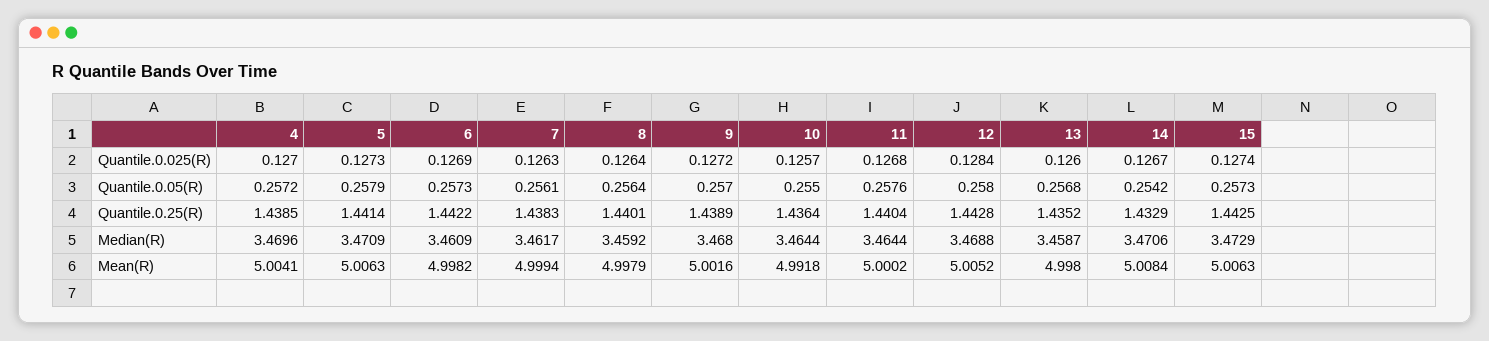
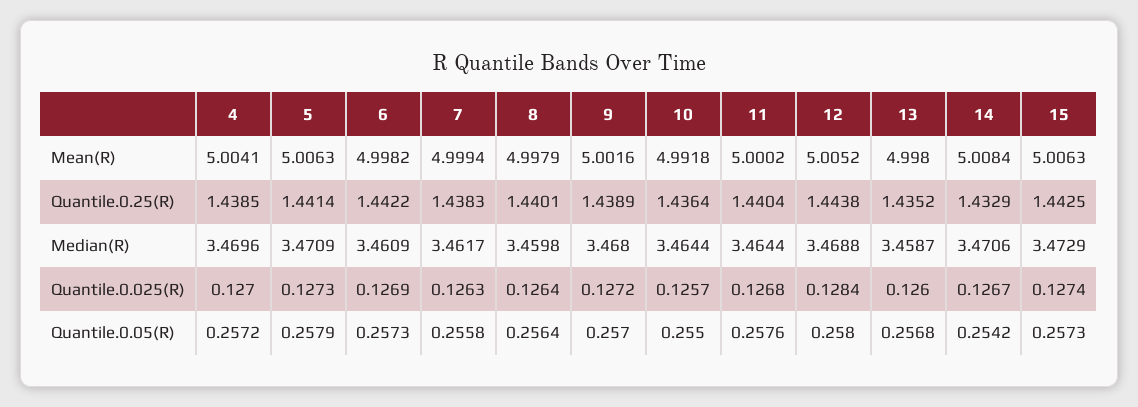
  {
    "4": {
      "Quantile.0.025(R)": 0.127,
      "Quantile.0.05(R)": 0.2572,
      "Quantile.0.25(R)": 1.4385,
      "Median(R)": 3.4696,
      "Mean(R)": 5.0041
    },
    "5": {
      "Quantile.0.025(R)": 0.1273,
      "Quantile.0.05(R)": 0.2579,
      "Quantile.0.25(R)": 1.4414,
      "Median(R)": 3.4709,
      "Mean(R)": 5.0063
    },
    "6": {
      "Quantile.0.025(R)": 0.1269,
      "Quantile.0.05(R)": 0.2573,
      "Quantile.0.25(R)": 1.4422,
      "Median(R)": 3.4609,
      "Mean(R)": 4.9982
    },
    "7": {
      "Quantile.0.025(R)": 0.1263,
-     "Quantile.0.05(R)": 0.2561,
+     "Quantile.0.05(R)": 0.2558,
      "Quantile.0.25(R)": 1.4383,
      "Median(R)": 3.4617,
      "Mean(R)": 4.9994
    },
    "8": {
      "Quantile.0.025(R)": 0.1264,
      "Quantile.0.05(R)": 0.2564,
      "Quantile.0.25(R)": 1.4401,
-     "Median(R)": 3.4592,
+     "Median(R)": 3.4598,
      "Mean(R)": 4.9979
    },
    "9": {
      "Quantile.0.025(R)": 0.1272,
      "Quantile.0.05(R)": 0.257,
      "Quantile.0.25(R)": 1.4389,
      "Median(R)": 3.468,
      "Mean(R)": 5.0016
    },
    "10": {
      "Quantile.0.025(R)": 0.1257,
      "Quantile.0.05(R)": 0.255,
      "Quantile.0.25(R)": 1.4364,
      "Median(R)": 3.4644,
      "Mean(R)": 4.9918
    },
    "11": {
      "Quantile.0.025(R)": 0.1268,
      "Quantile.0.05(R)": 0.2576,
      "Quantile.0.25(R)": 1.4404,
      "Median(R)": 3.4644,
      "Mean(R)": 5.0002
    },
    "12": {
      "Quantile.0.025(R)": 0.1284,
      "Quantile.0.05(R)": 0.258,
-     "Quantile.0.25(R)": 1.4428,
+     "Quantile.0.25(R)": 1.4438,
      "Median(R)": 3.4688,
      "Mean(R)": 5.0052
    },
    "13": {
      "Quantile.0.025(R)": 0.126,
      "Quantile.0.05(R)": 0.2568,
      "Quantile.0.25(R)": 1.4352,
      "Median(R)": 3.4587,
      "Mean(R)": 4.998
    },
    "14": {
      "Quantile.0.025(R)": 0.1267,
      "Quantile.0.05(R)": 0.2542,
      "Quantile.0.25(R)": 1.4329,
      "Median(R)": 3.4706,
      "Mean(R)": 5.0084
    },
    "15": {
      "Quantile.0.025(R)": 0.1274,
      "Quantile.0.05(R)": 0.2573,
      "Quantile.0.25(R)": 1.4425,
      "Median(R)": 3.4729,
      "Mean(R)": 5.0063
    }
  }

